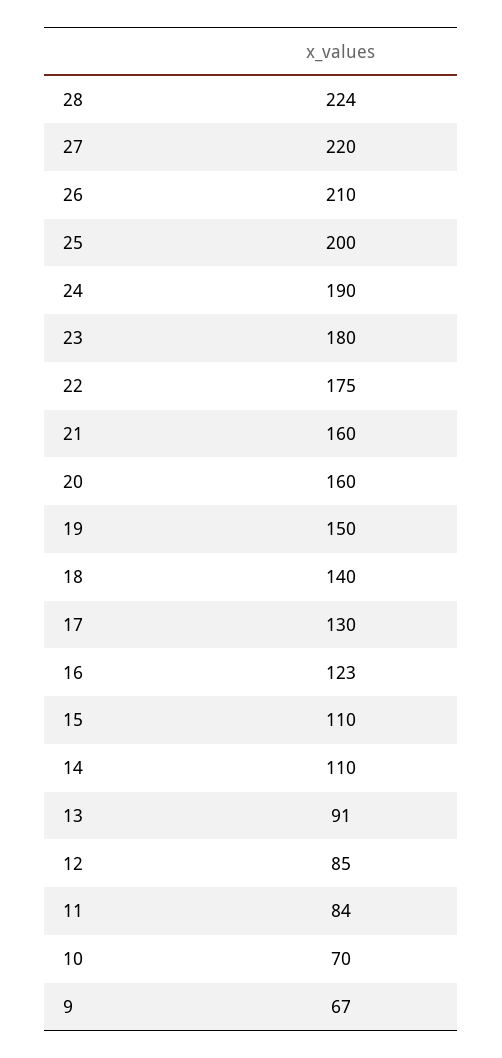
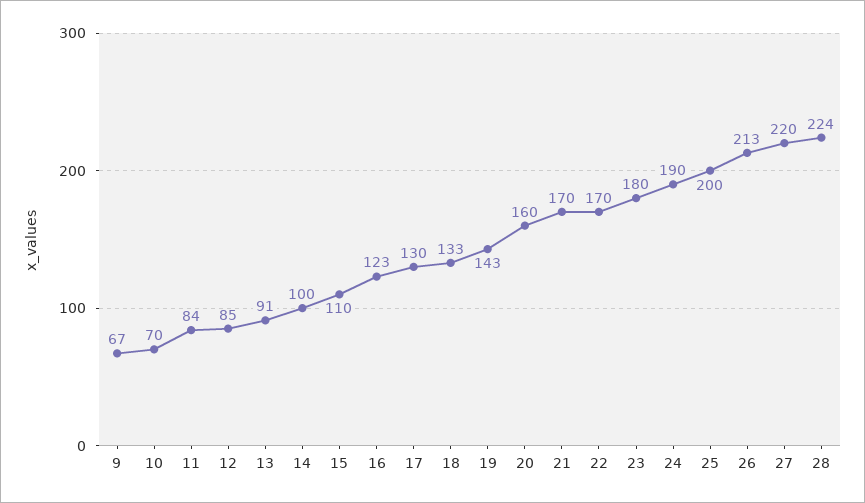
  {
    "28": 224,
    "27": 220,
-   "26": 210,
+   "26": 213,
    "25": 200,
    "24": 190,
    "23": 180,
-   "22": 175,
+   "22": 170,
-   "21": 160,
+   "21": 170,
    "20": 160,
-   "19": 150,
+   "19": 143,
-   "18": 140,
+   "18": 133,
    "17": 130,
    "16": 123,
    "15": 110,
-   "14": 110,
+   "14": 100,
    "13": 91,
    "12": 85,
    "11": 84,
    "10": 70,
    "9": 67
  }

